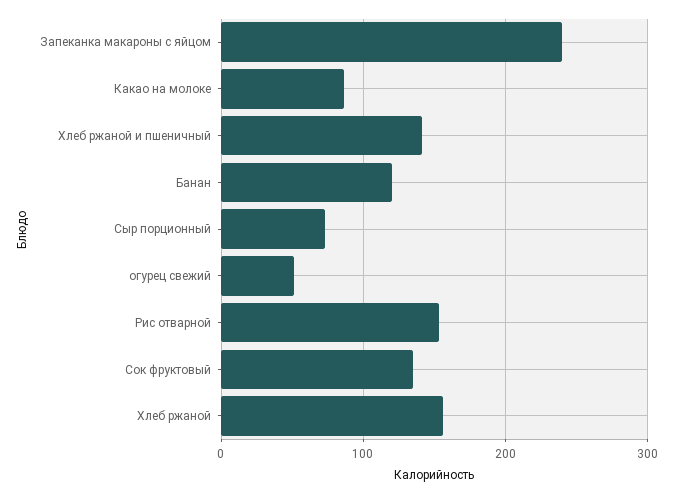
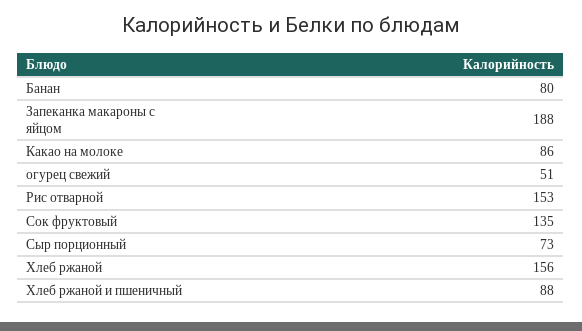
  {
-   "Запеканка макароны с яйцом": 240,
+   "Запеканка макароны с яйцом": 188,
    "Какао на молоке": 86,
-   "Хлеб ржаной и пшеничный": 140,
+   "Хлеб ржаной и пшеничный": 88,
-   "Банан": 120,
+   "Банан": 80,
    "Сыр порционный": 73,
    "огурец свежий": 51,
    "Рис отварной": 153,
    "Сок фруктовый": 135,
    "Хлеб ржаной": 156
  }

